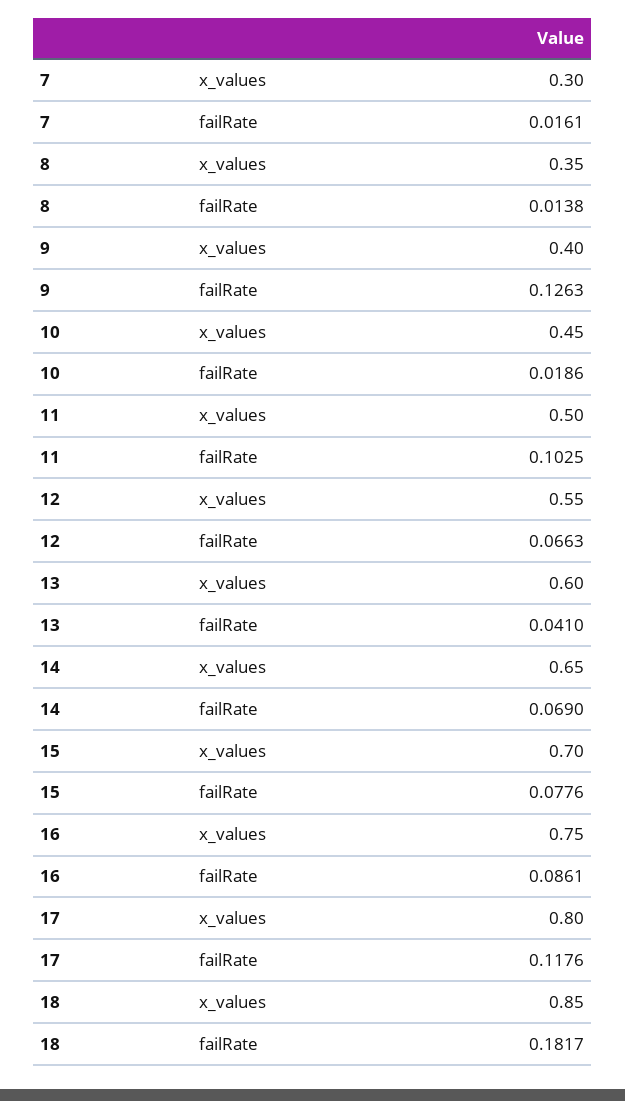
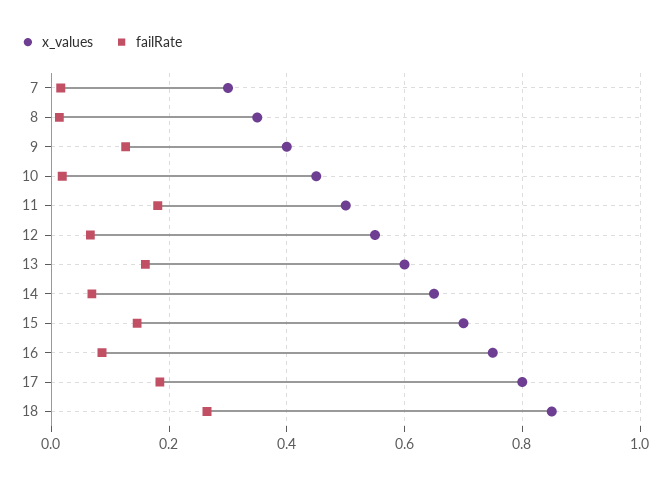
  {
    "x_values": {
      "7": 0.3,
      "8": 0.35,
      "9": 0.4,
      "10": 0.45,
      "11": 0.5,
      "12": 0.55,
      "13": 0.6,
      "14": 0.65,
      "15": 0.7,
      "16": 0.75,
      "17": 0.8,
      "18": 0.85
    },
    "failRate": {
      "7": 0.0161,
      "8": 0.0138,
      "9": 0.1263,
      "10": 0.0186,
-     "11": 0.1025,
+     "11": 0.18,
      "12": 0.0663,
-     "13": 0.041,
+     "13": 0.16,
      "14": 0.069,
-     "15": 0.0776,
+     "15": 0.14,
      "16": 0.0861,
-     "17": 0.1176,
+     "17": 0.18,
-     "18": 0.1817
+     "18": 0.26
    }
  }

